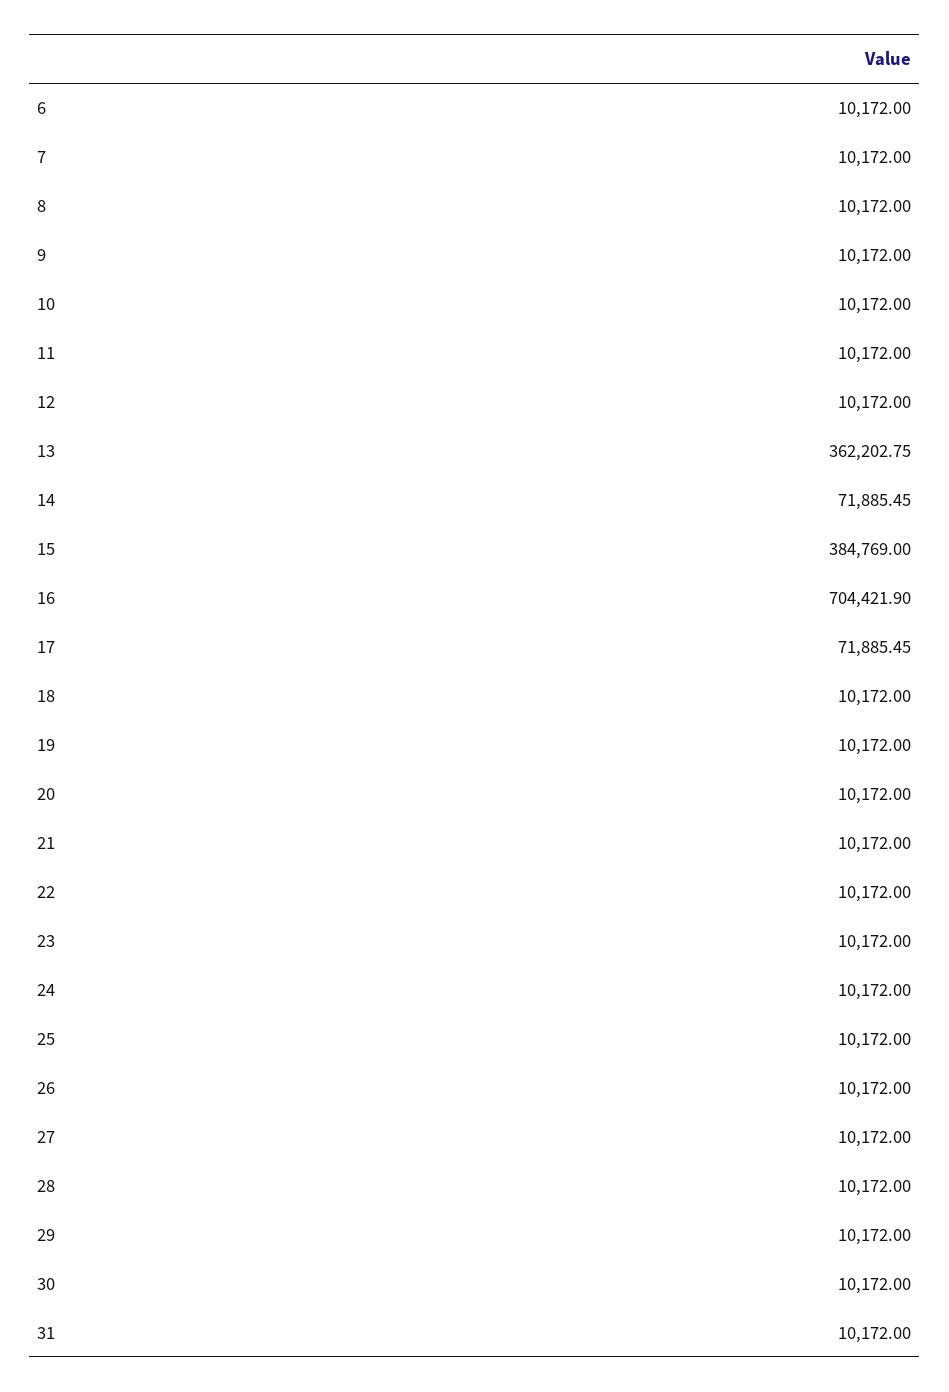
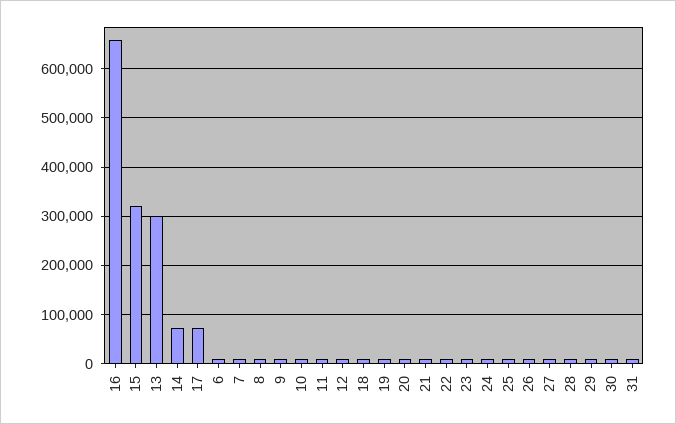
  {
    "6": 10172,
    "7": 10172,
    "8": 10172,
    "9": 10172,
    "10": 10172,
    "11": 10172,
    "12": 10172,
-   "13": 362202.75,
+   "13": 300000,
    "14": 71885.45,
-   "15": 384769,
+   "15": 320000,
-   "16": 704421.9,
+   "16": 660000,
    "17": 71885.45,
    "18": 10172,
    "19": 10172,
    "20": 10172,
    "21": 10172,
    "22": 10172,
    "23": 10172,
    "24": 10172,
    "25": 10172,
    "26": 10172,
    "27": 10172,
    "28": 10172,
    "29": 10172,
    "30": 10172,
    "31": 10172
  }

